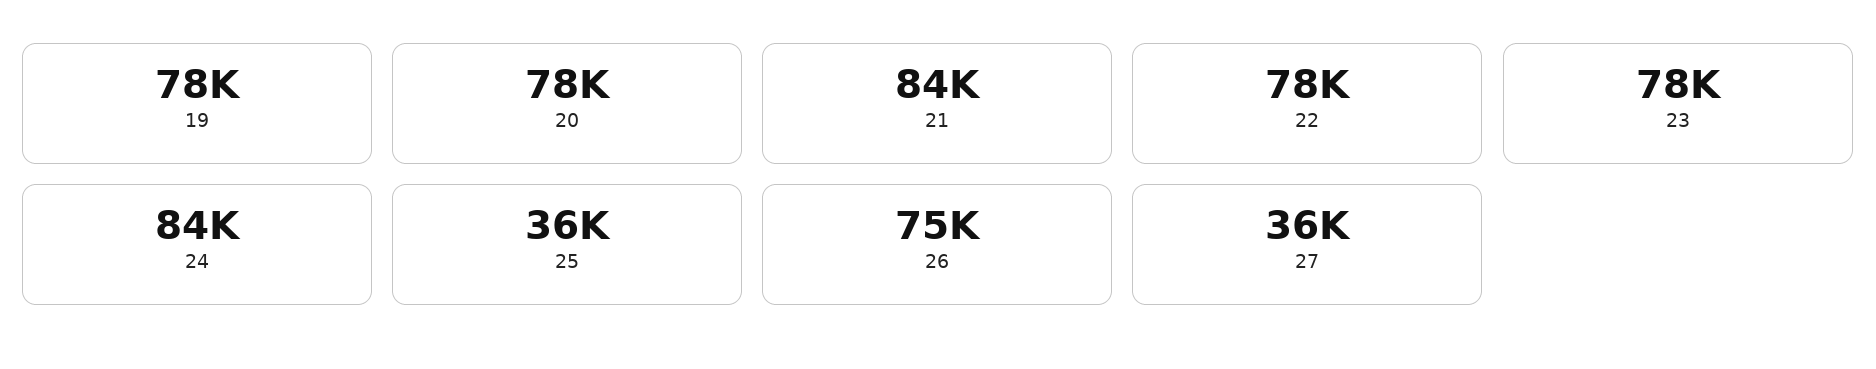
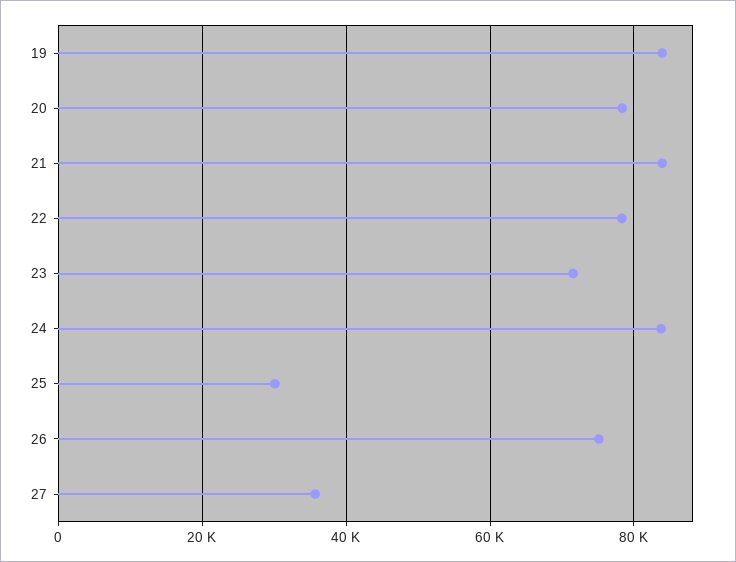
  {
-   "19": 78000,
+   "19": 84000,
    "20": 78000,
    "21": 84000,
    "22": 78000,
-   "23": 78000,
+   "23": 72000,
    "24": 84000,
-   "25": 36000,
+   "25": 30000,
    "26": 75000,
    "27": 36000
  }

